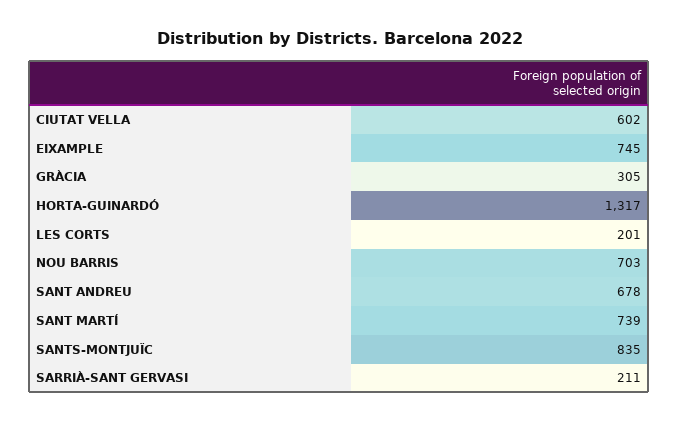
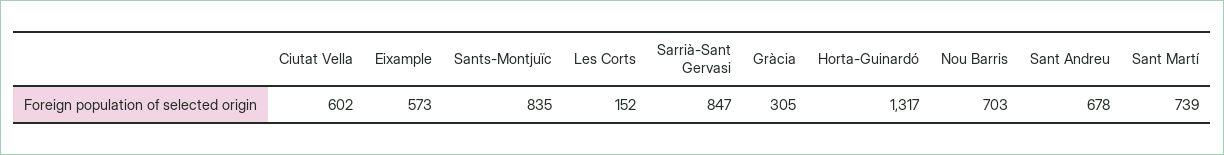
  {
    "CIUTAT VELLA": 602,
-   "EIXAMPLE": 745,
+   "EIXAMPLE": 573,
    "GRÀCIA": 305,
    "HORTA-GUINARDÓ": 1317,
-   "LES CORTS": 201,
+   "LES CORTS": 152,
    "NOU BARRIS": 703,
    "SANT ANDREU": 678,
    "SANT MARTÍ": 739,
    "SANTS-MONTJUÏC": 835,
-   "SARRIÀ-SANT GERVASI": 211
+   "SARRIÀ-SANT GERVASI": 847
  }

